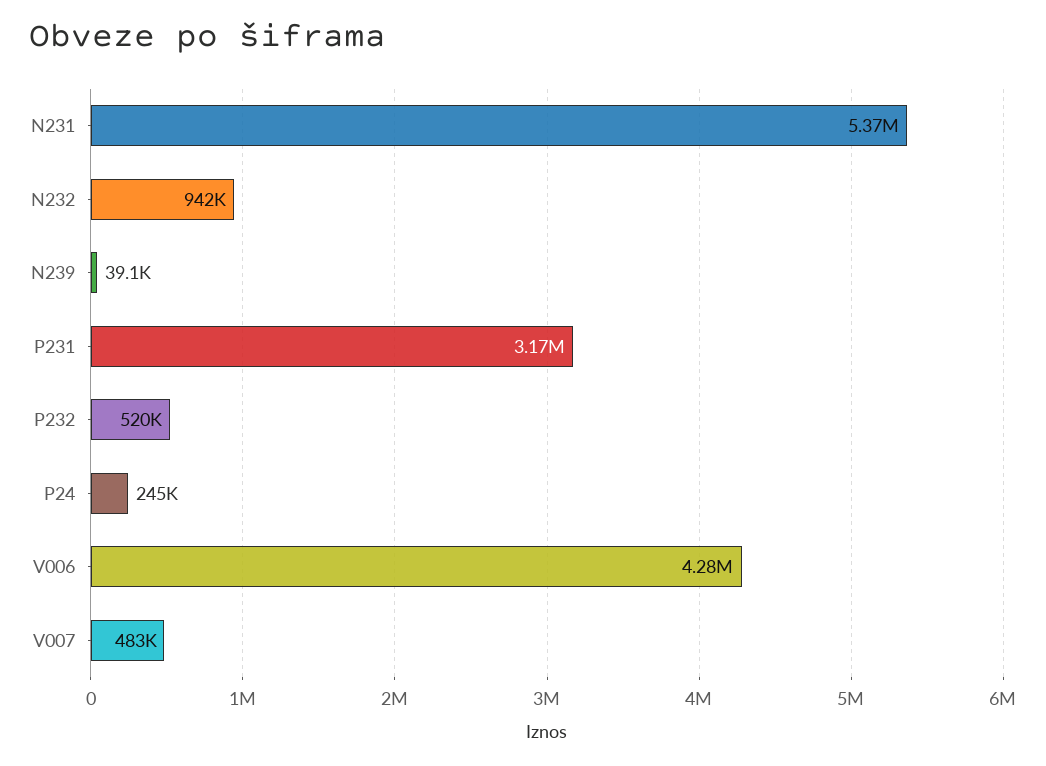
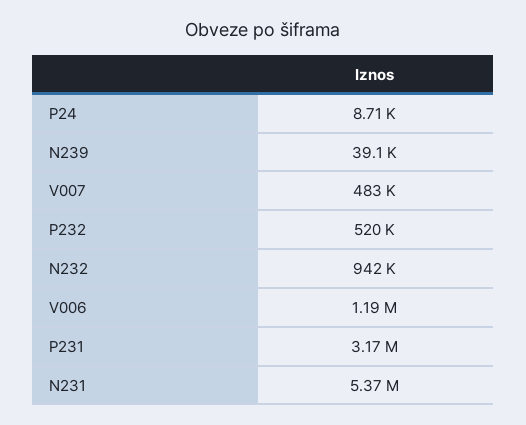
  {
    "N231": 5370000,
    "N232": 942000,
    "N239": 39100,
    "P231": 3170000,
    "P232": 520000,
-   "P24": 245000,
+   "P24": 8710,
-   "V006": 4280000,
+   "V006": 1190000,
    "V007": 483000
  }

